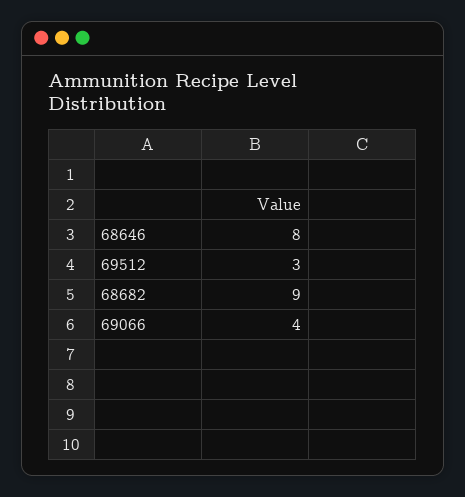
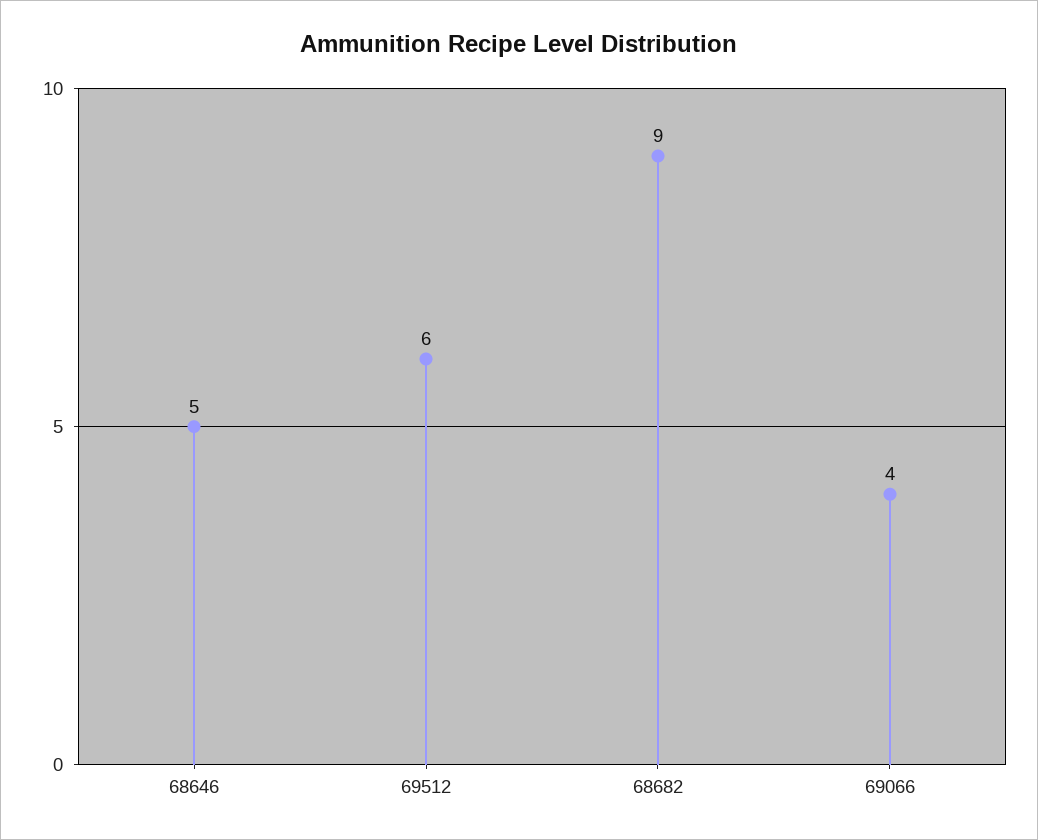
  {
-   "68646": 8,
+   "68646": 5,
-   "69512": 3,
+   "69512": 6,
    "68682": 9,
    "69066": 4
  }

